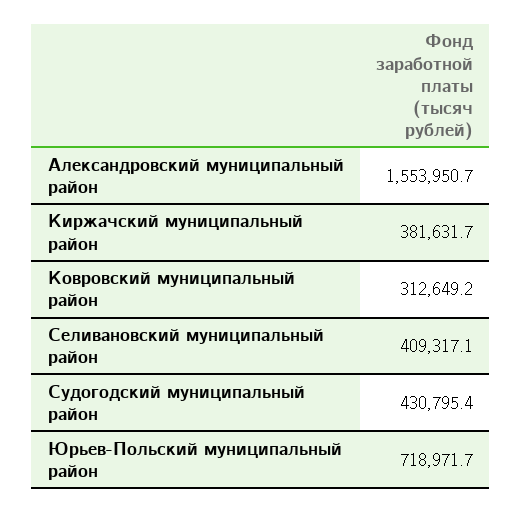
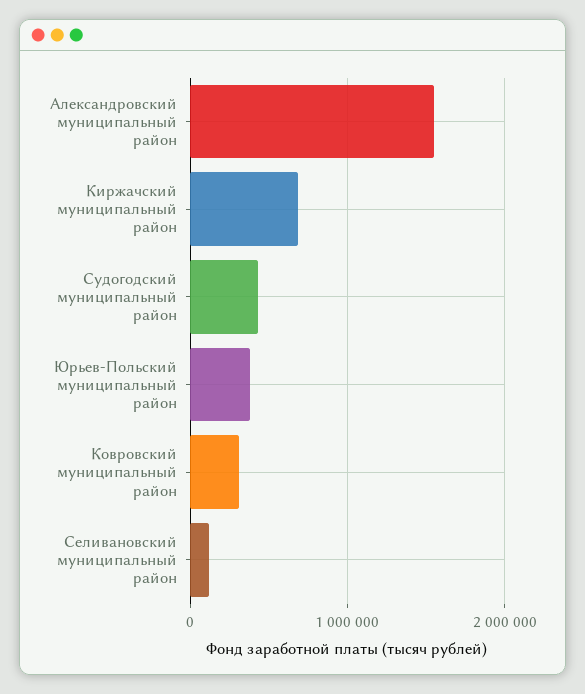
  {
    "Александровский муниципальный район": 1553950.7,
-   "Киржачский муниципальный район": 381631.7,
+   "Киржачский муниципальный район": 700000,
    "Ковровский муниципальный район": 312649.2,
-   "Селивановский муниципальный район": 409317.1,
+   "Селивановский муниципальный район": 100000,
    "Судогодский муниципальный район": 430795.4,
-   "Юрьев-Польский муниципальный район": 718971.7
+   "Юрьев-Польский муниципальный район": 400000
  }

